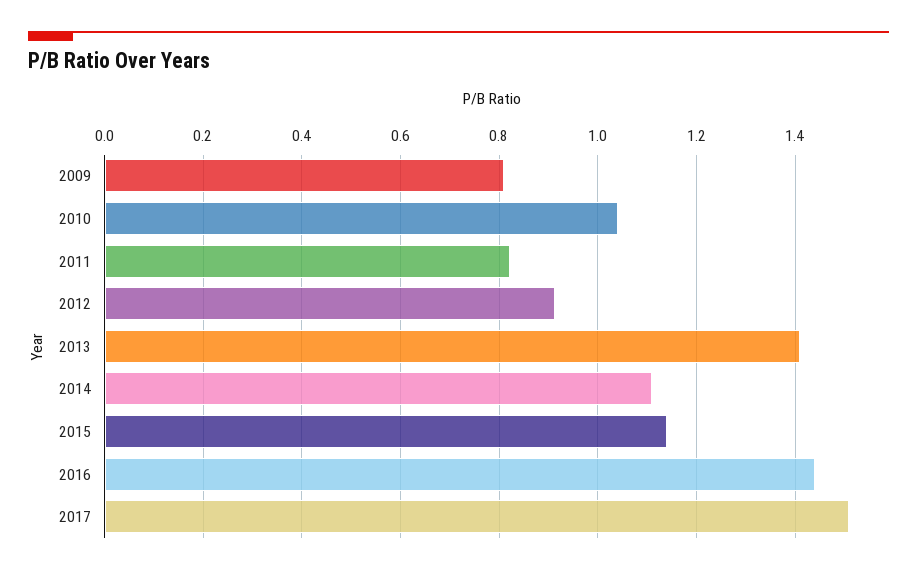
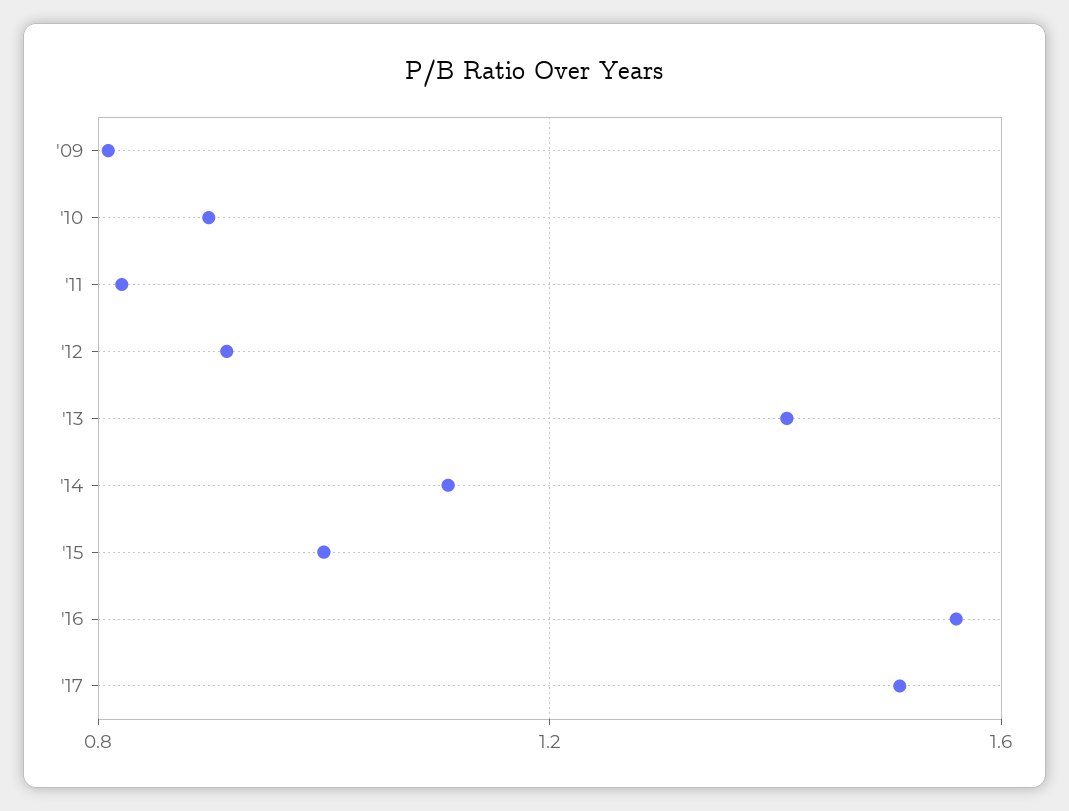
  {
    "2009": 0.8,
-   "2010": 1.04,
+   "2010": 0.9,
    "2011": 0.82,
    "2012": 0.92,
    "2013": 1.42,
    "2014": 1.12,
-   "2015": 1.14,
+   "2015": 1,
-   "2016": 1.44,
+   "2016": 1.55,
    "2017": 1.52
  }

